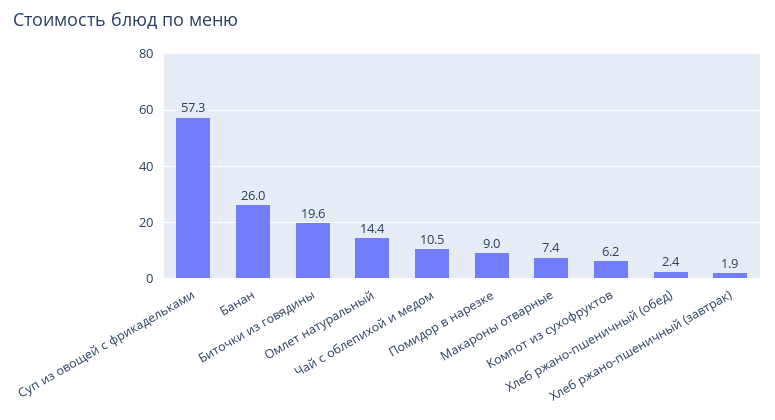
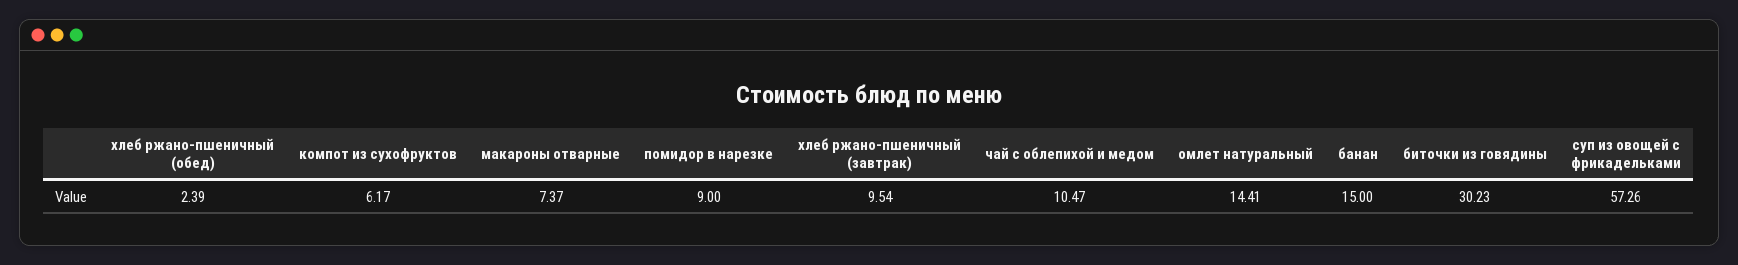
  {
    "Суп из овощей с фрикадельками": 57.26,
-   "Банан": 26,
+   "Банан": 15,
-   "Биточки из говядины": 19.6,
+   "Биточки из говядины": 30.23,
    "Омлет натуральный": 14.41,
    "Чай с облепихой и медом": 10.47,
    "Помидор в нарезке": 9,
    "Макароны отварные": 7.37,
    "Компот из сухофруктов": 6.17,
    "Хлеб ржано-пшеничный (обед)": 2.39,
-   "Хлеб ржано-пшеничный (завтрак)": 1.9
+   "Хлеб ржано-пшеничный (завтрак)": 9.54
  }

